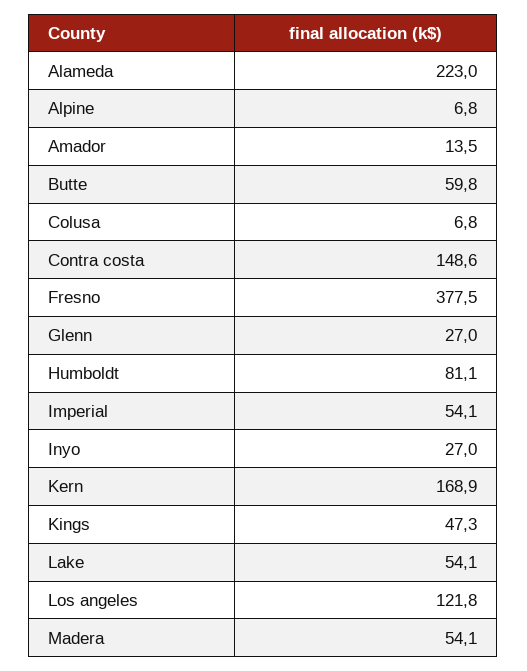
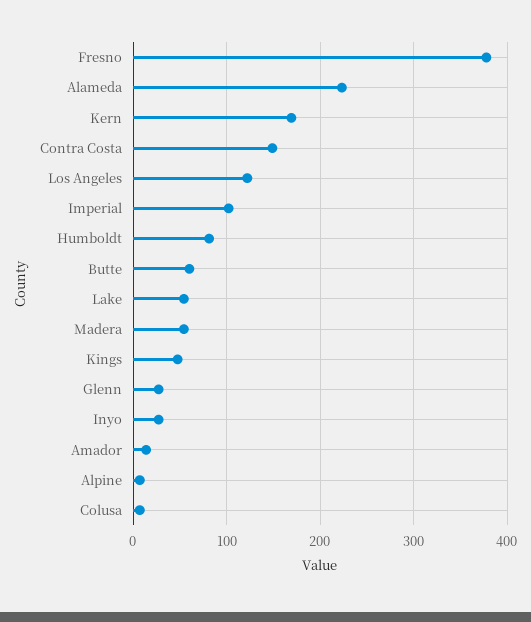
  {
    "Alameda": 223,
    "Alpine": 6.8,
    "Amador": 13.5,
    "Butte": 59.8,
    "Colusa": 6.8,
    "Contra costa": 148.6,
    "Fresno": 377.5,
    "Glenn": 27,
    "Humboldt": 81.1,
-   "Imperial": 54.1,
+   "Imperial": 100,
    "Inyo": 27,
    "Kern": 168.9,
    "Kings": 47.3,
    "Lake": 54.1,
    "Los angeles": 121.8,
    "Madera": 54.1
  }

